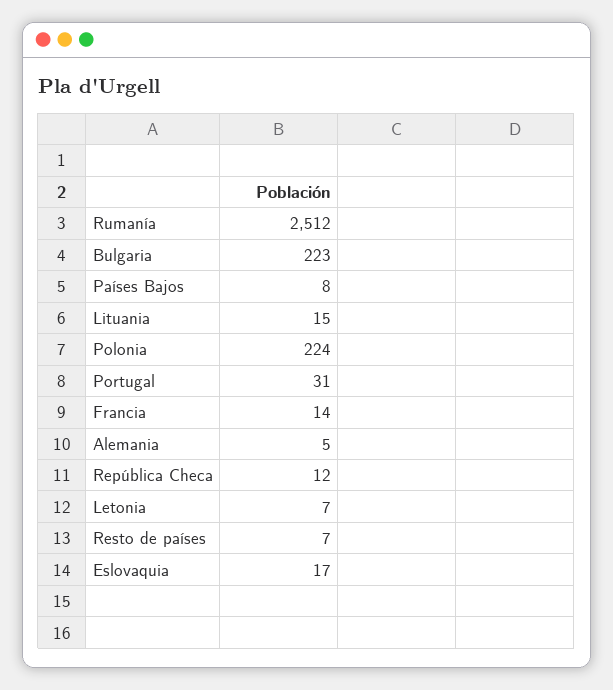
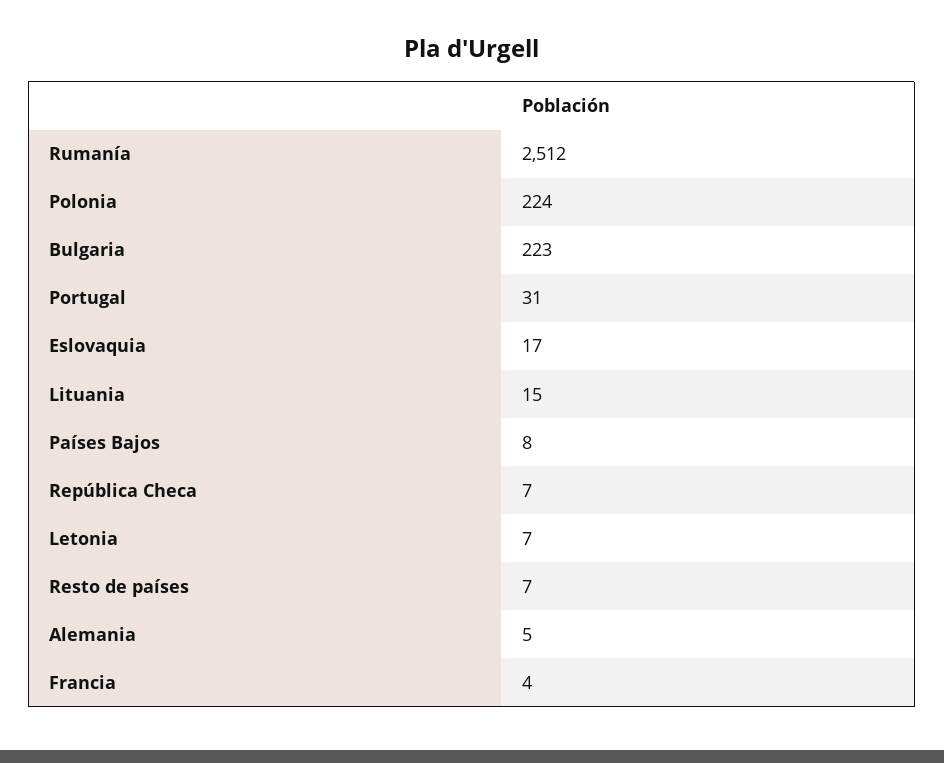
  {
    "Rumanía": 2512,
    "Bulgaria": 223,
    "Países Bajos": 8,
    "Lituania": 15,
    "Polonia": 224,
    "Portugal": 31,
-   "Francia": 14,
+   "Francia": 4,
    "Alemania": 5,
-   "República Checa": 12,
+   "República Checa": 7,
    "Letonia": 7,
    "Resto de países": 7,
    "Eslovaquia": 17
  }

